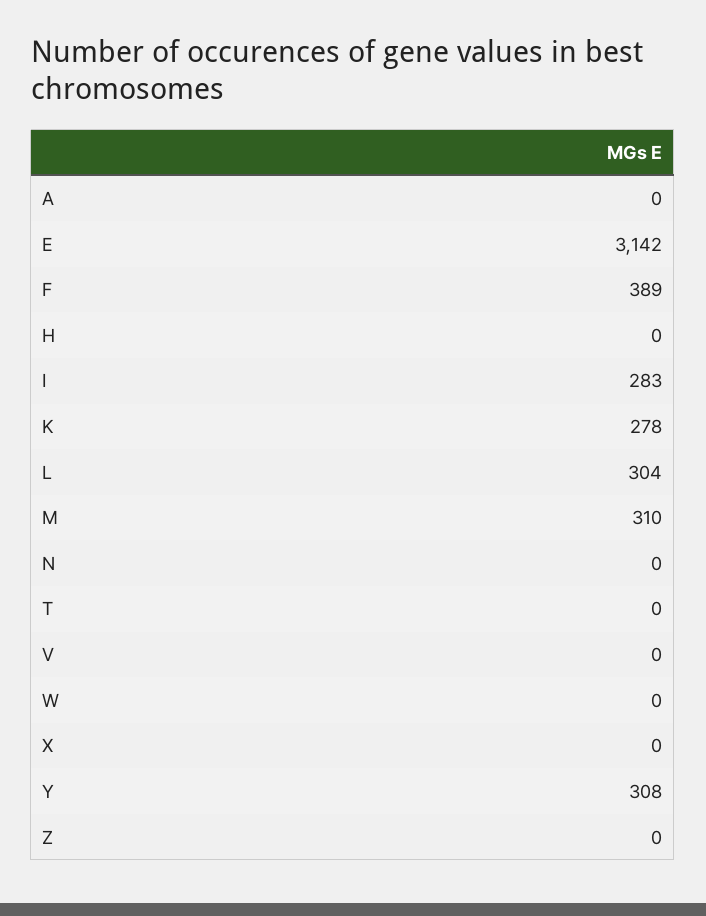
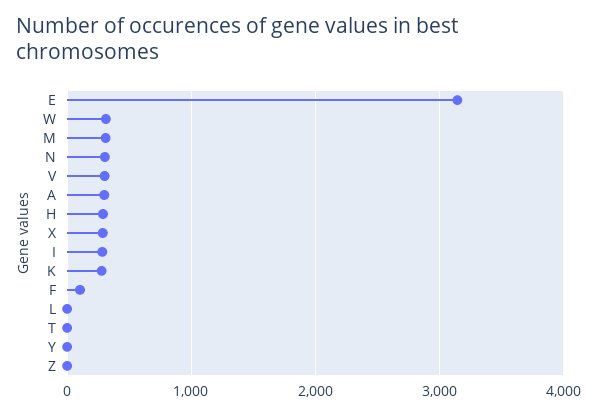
  {
-   "A": 0,
+   "A": 300,
    "E": 3142,
-   "F": 389,
+   "F": 100,
-   "H": 0,
+   "H": 300,
    "I": 283,
    "K": 278,
-   "L": 304,
+   "L": 0,
    "M": 310,
-   "N": 0,
+   "N": 300,
    "T": 0,
-   "V": 0,
+   "V": 300,
-   "W": 0,
+   "W": 300,
-   "X": 0,
+   "X": 300,
-   "Y": 308,
+   "Y": 0,
    "Z": 0
  }

